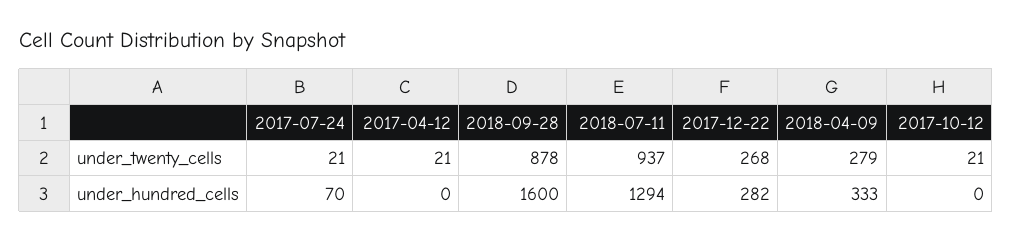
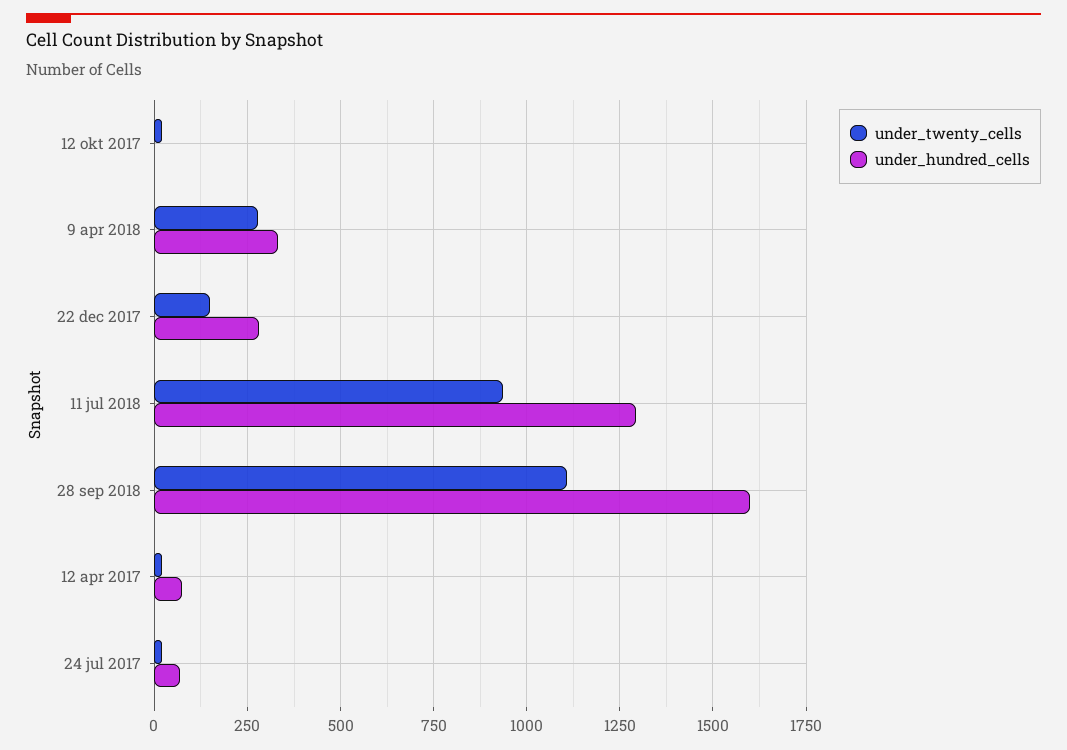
  {
    "under_twenty_cells": {
      "2017-07-24": 21,
      "2017-04-12": 21,
-     "2018-09-28": 878,
+     "2018-09-28": 1100,
      "2018-07-11": 937,
-     "2017-12-22": 268,
+     "2017-12-22": 150,
      "2018-04-09": 279,
      "2017-10-12": 21
    },
    "under_hundred_cells": {
      "2017-07-24": 70,
-     "2017-04-12": 0,
+     "2017-04-12": 75,
      "2018-09-28": 1600,
      "2018-07-11": 1294,
      "2017-12-22": 282,
      "2018-04-09": 333,
      "2017-10-12": 0
    }
  }

